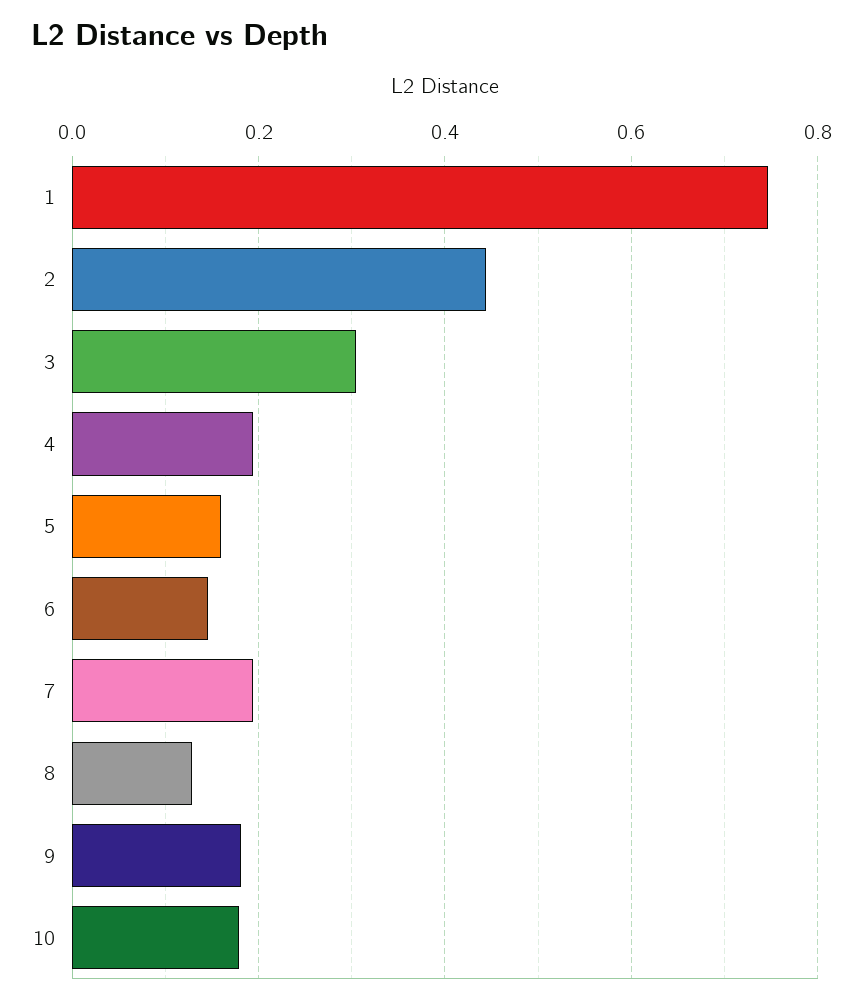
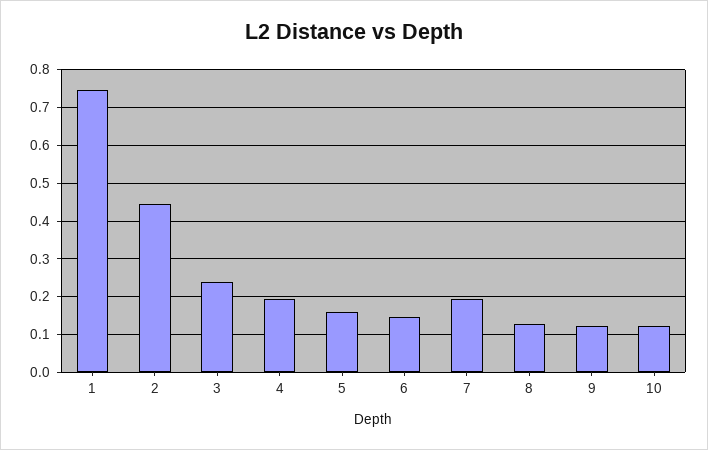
  {
    "1": 0.74,
    "2": 0.44,
-   "3": 0.3,
+   "3": 0.24,
    "4": 0.2,
    "5": 0.16,
    "6": 0.14,
    "7": 0.2,
    "8": 0.12,
-   "9": 0.18,
+   "9": 0.12,
-   "10": 0.18
+   "10": 0.12
  }

